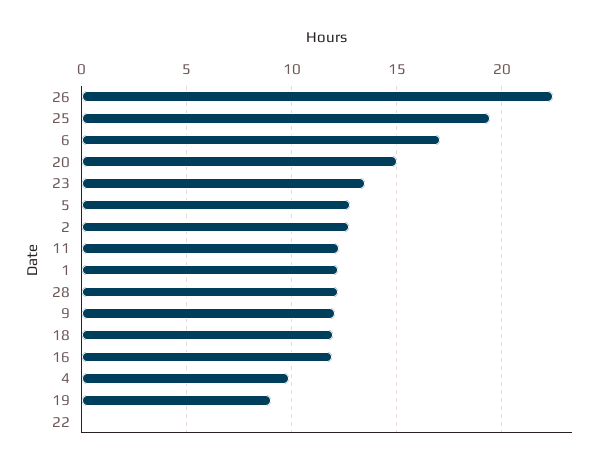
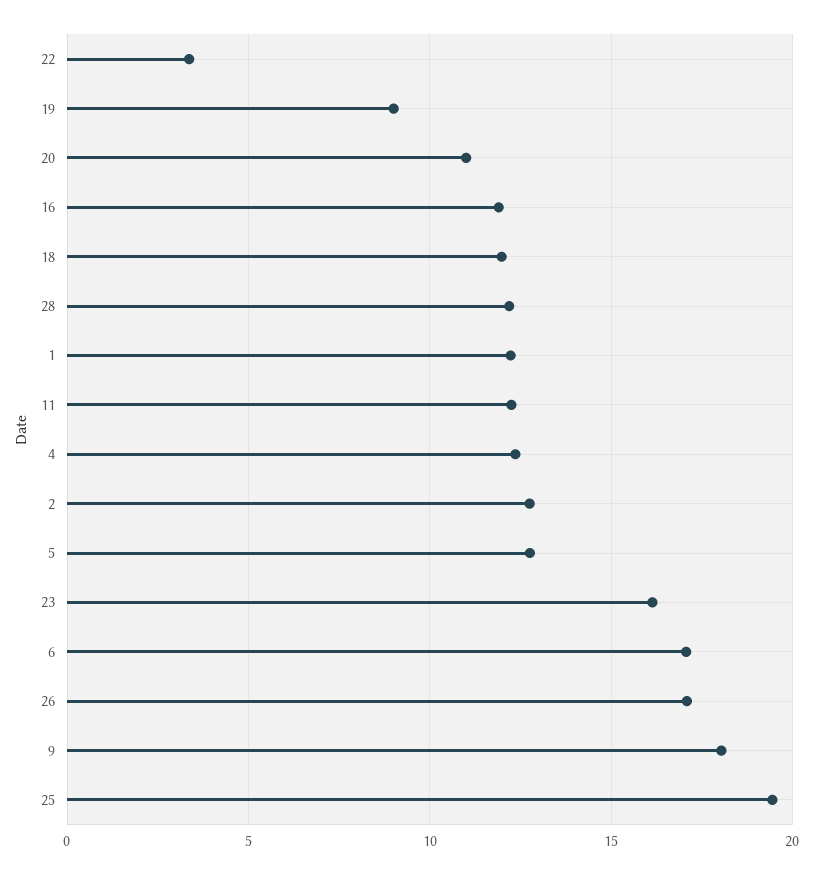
  {
-   "26": 22.5,
+   "26": 17,
    "25": 19.5,
    "6": 17,
-   "20": 15,
+   "20": 11,
-   "23": 13.5,
+   "23": 16,
    "5": 13,
    "2": 13,
    "11": 12.5,
    "1": 12,
    "28": 12,
-   "9": 12,
+   "9": 18,
    "18": 12,
    "16": 12,
-   "4": 10,
+   "4": 12.5,
    "19": 9,
-   "22": 0
+   "22": 3.5
  }

